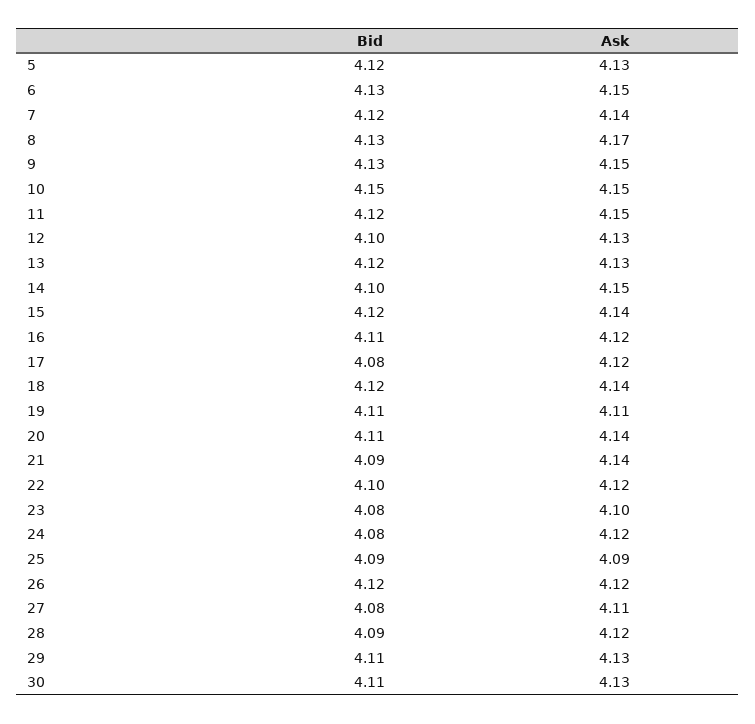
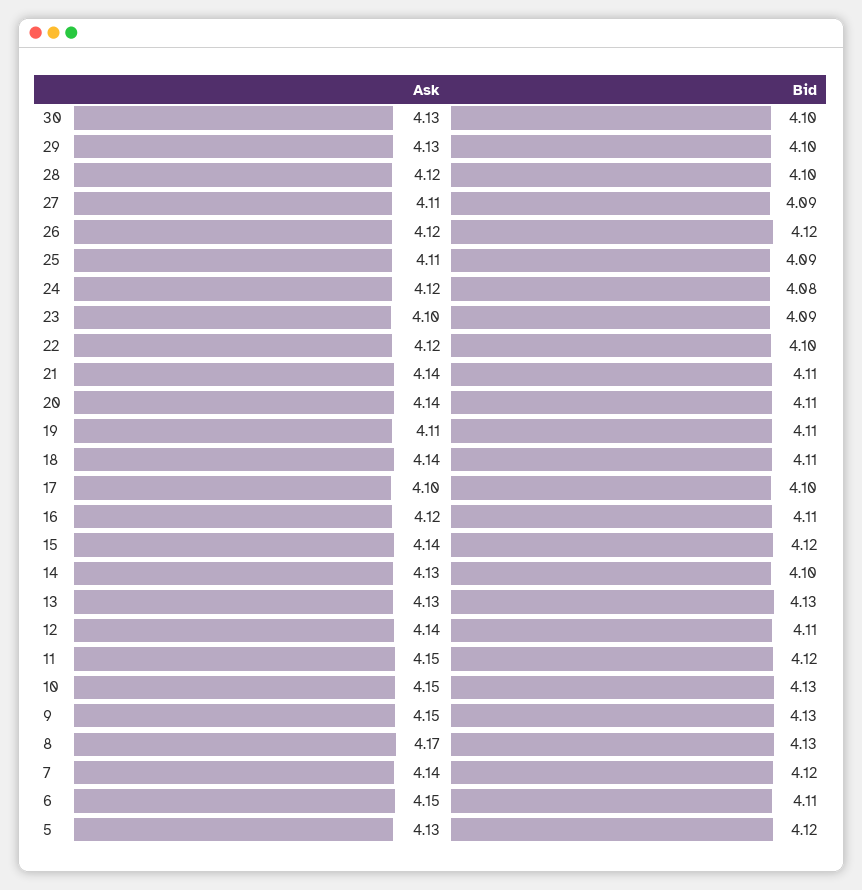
  {
    "Bid": {
      "5": 4.12,
-     "6": 4.13,
+     "6": 4.11,
      "7": 4.12,
      "8": 4.13,
      "9": 4.13,
-     "10": 4.15,
+     "10": 4.13,
      "11": 4.12,
-     "12": 4.1,
+     "12": 4.11,
-     "13": 4.12,
+     "13": 4.13,
      "14": 4.1,
      "15": 4.12,
      "16": 4.11,
-     "17": 4.08,
+     "17": 4.1,
-     "18": 4.12,
+     "18": 4.11,
      "19": 4.11,
      "20": 4.11,
-     "21": 4.09,
+     "21": 4.11,
      "22": 4.1,
-     "23": 4.08,
+     "23": 4.09,
      "24": 4.08,
      "25": 4.09,
      "26": 4.12,
-     "27": 4.08,
+     "27": 4.09,
-     "28": 4.09,
+     "28": 4.1,
-     "29": 4.11,
+     "29": 4.1,
-     "30": 4.11
+     "30": 4.1
    },
    "Ask": {
      "5": 4.13,
      "6": 4.15,
      "7": 4.14,
      "8": 4.17,
      "9": 4.15,
      "10": 4.15,
      "11": 4.15,
-     "12": 4.13,
+     "12": 4.14,
      "13": 4.13,
-     "14": 4.15,
+     "14": 4.13,
      "15": 4.14,
      "16": 4.12,
-     "17": 4.12,
+     "17": 4.1,
      "18": 4.14,
      "19": 4.11,
      "20": 4.14,
      "21": 4.14,
      "22": 4.12,
      "23": 4.1,
      "24": 4.12,
-     "25": 4.09,
+     "25": 4.11,
      "26": 4.12,
      "27": 4.11,
      "28": 4.12,
      "29": 4.13,
      "30": 4.13
    }
  }

